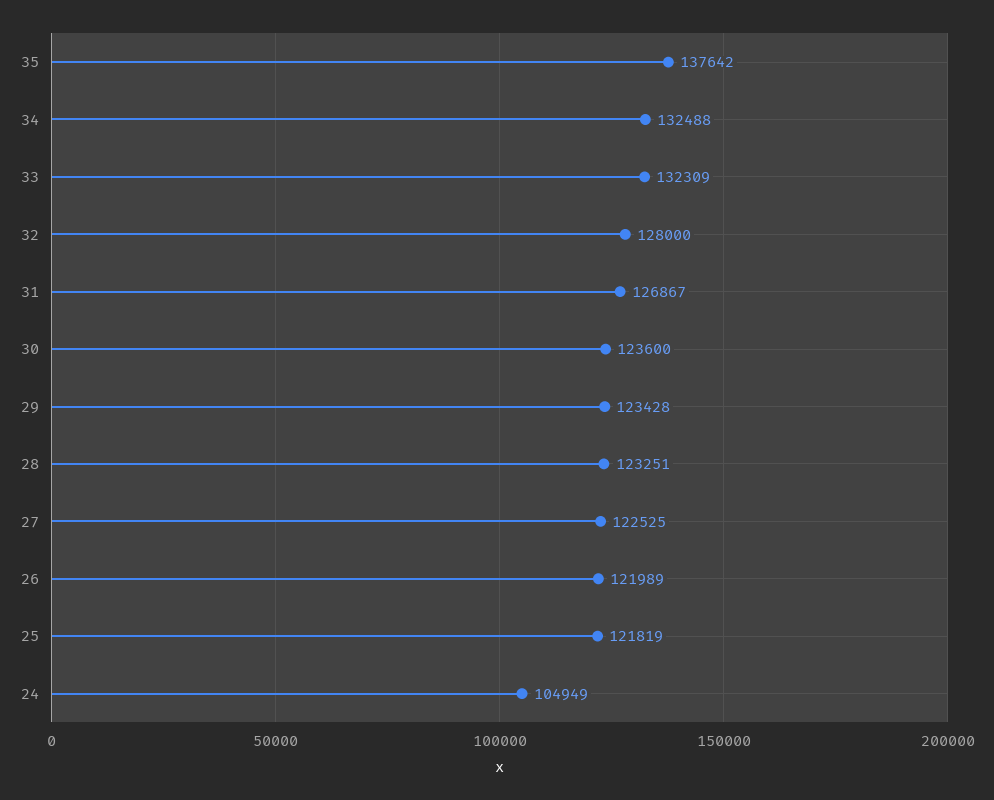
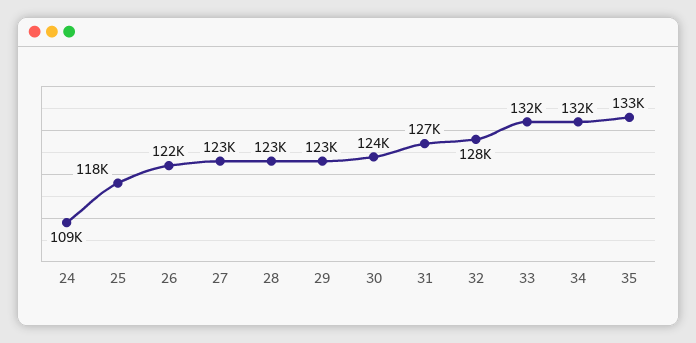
  {
-   "35": 137642,
+   "35": 133000,
    "34": 132488,
    "33": 132309,
    "32": 128000,
    "31": 126867,
    "30": 123600,
    "29": 123428,
    "28": 123251,
    "27": 122525,
    "26": 121989,
-   "25": 121819,
+   "25": 118000,
-   "24": 104949
+   "24": 109000
  }

